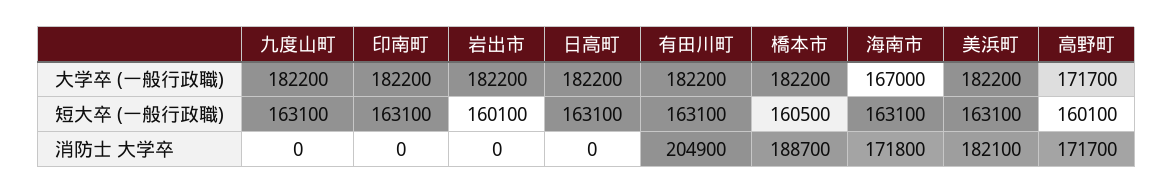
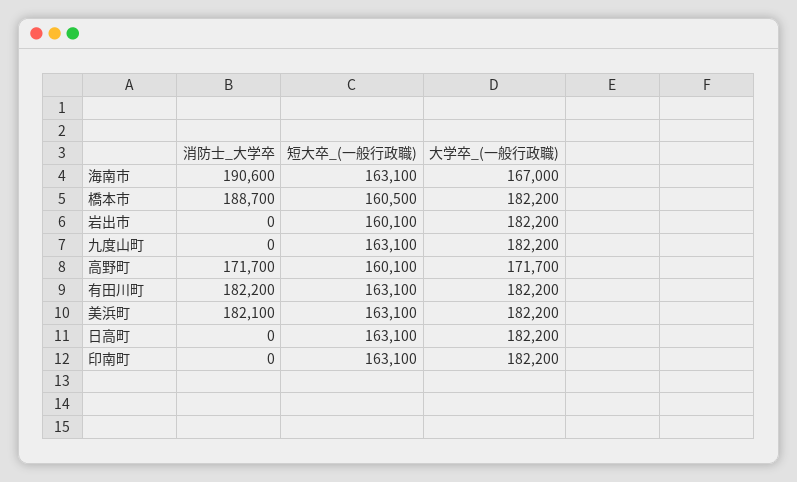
  {
    "九度山町": {
      "大学卒 (一般行政職)": 182200,
      "短大卒 (一般行政職)": 163100,
      "消防士 大学卒": 0
    },
    "印南町": {
      "大学卒 (一般行政職)": 182200,
      "短大卒 (一般行政職)": 163100,
      "消防士 大学卒": 0
    },
    "岩出市": {
      "大学卒 (一般行政職)": 182200,
      "短大卒 (一般行政職)": 160100,
      "消防士 大学卒": 0
    },
    "日高町": {
      "大学卒 (一般行政職)": 182200,
      "短大卒 (一般行政職)": 163100,
      "消防士 大学卒": 0
    },
    "有田川町": {
      "大学卒 (一般行政職)": 182200,
      "短大卒 (一般行政職)": 163100,
-     "消防士 大学卒": 204900
+     "消防士 大学卒": 182200
    },
    "橋本市": {
      "大学卒 (一般行政職)": 182200,
      "短大卒 (一般行政職)": 160500,
      "消防士 大学卒": 188700
    },
    "海南市": {
      "大学卒 (一般行政職)": 167000,
      "短大卒 (一般行政職)": 163100,
-     "消防士 大学卒": 171800
+     "消防士 大学卒": 190600
    },
    "美浜町": {
      "大学卒 (一般行政職)": 182200,
      "短大卒 (一般行政職)": 163100,
      "消防士 大学卒": 182100
    },
    "高野町": {
      "大学卒 (一般行政職)": 171700,
      "短大卒 (一般行政職)": 160100,
      "消防士 大学卒": 171700
    }
  }

